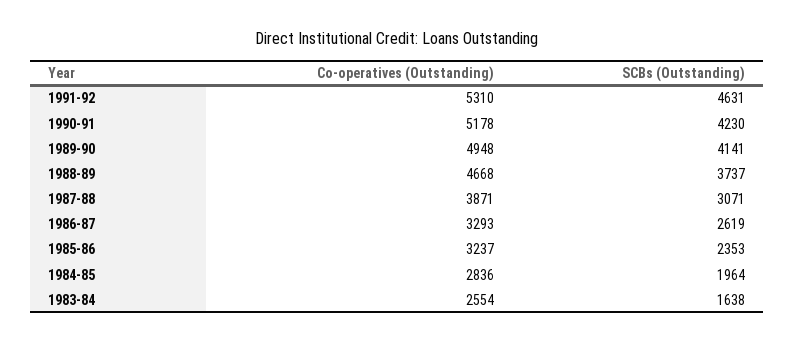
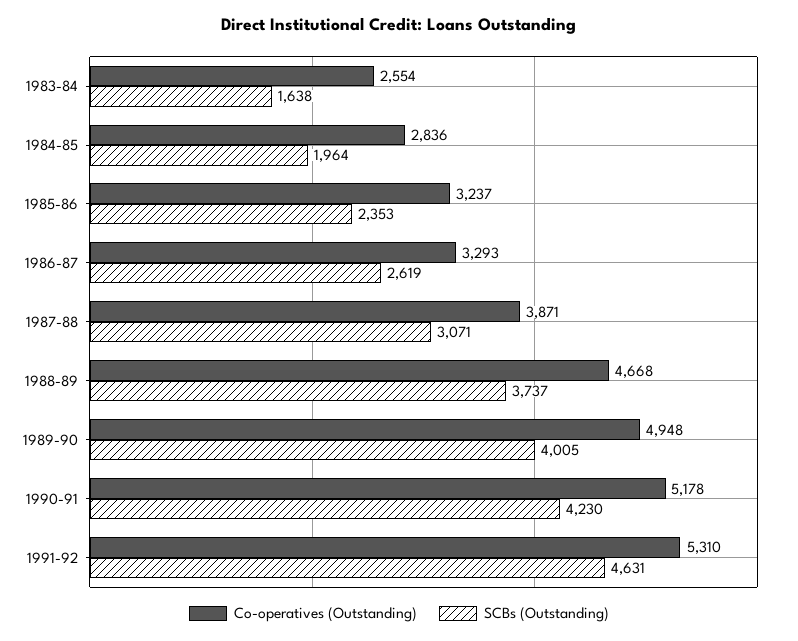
  {
    "Co-operatives (Outstanding)": {
      "1991-92": 5310,
      "1990-91": 5178,
      "1989-90": 4948,
      "1988-89": 4668,
      "1987-88": 3871,
      "1986-87": 3293,
      "1985-86": 3237,
      "1984-85": 2836,
      "1983-84": 2554
    },
    "SCBs (Outstanding)": {
      "1991-92": 4631,
      "1990-91": 4230,
-     "1989-90": 4141,
+     "1989-90": 4005,
      "1988-89": 3737,
      "1987-88": 3071,
      "1986-87": 2619,
      "1985-86": 2353,
      "1984-85": 1964,
      "1983-84": 1638
    }
  }

